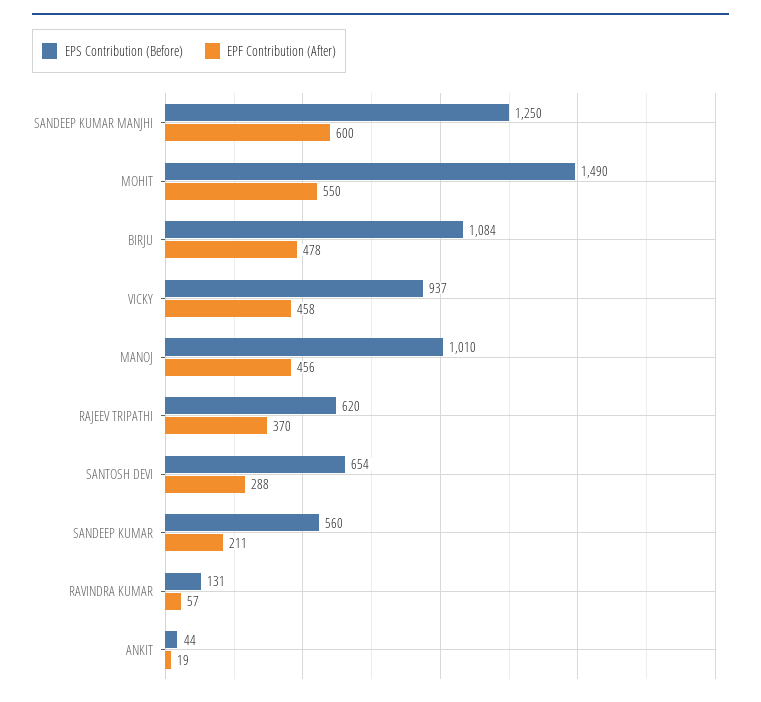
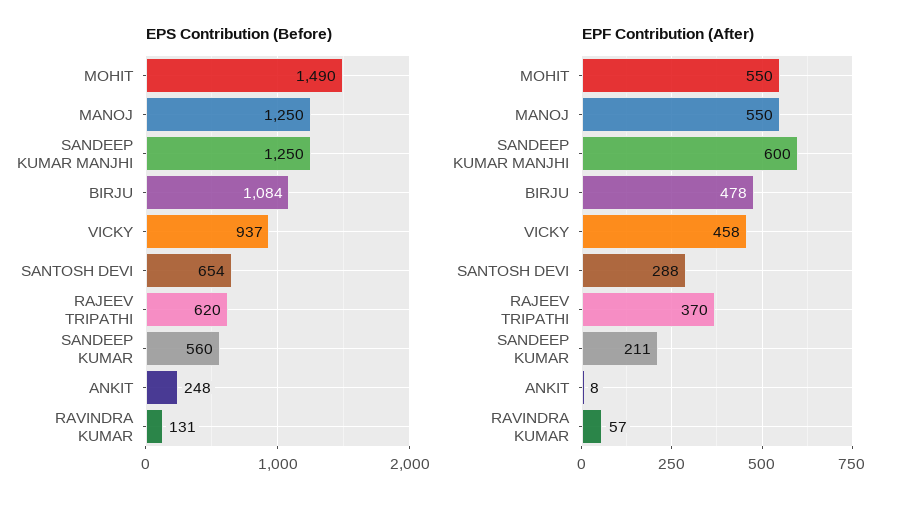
  {
    "EPS Contribution (Before)": {
      "SANDEEP KUMAR MANJHI": 1250,
      "MOHIT": 1490,
      "BIRJU": 1084,
      "VICKY": 937,
-     "MANOJ": 1010,
+     "MANOJ": 1250,
      "RAJEEV TRIPATHI": 620,
      "SANTOSH DEVI": 654,
      "SANDEEP KUMAR": 560,
      "RAVINDRA KUMAR": 131,
-     "ANKIT": 44
+     "ANKIT": 248
    },
    "EPF Contribution (After)": {
      "SANDEEP KUMAR MANJHI": 600,
      "MOHIT": 550,
      "BIRJU": 478,
      "VICKY": 458,
-     "MANOJ": 456,
+     "MANOJ": 550,
      "RAJEEV TRIPATHI": 370,
      "SANTOSH DEVI": 288,
      "SANDEEP KUMAR": 211,
      "RAVINDRA KUMAR": 57,
-     "ANKIT": 19
+     "ANKIT": 8
    }
  }

